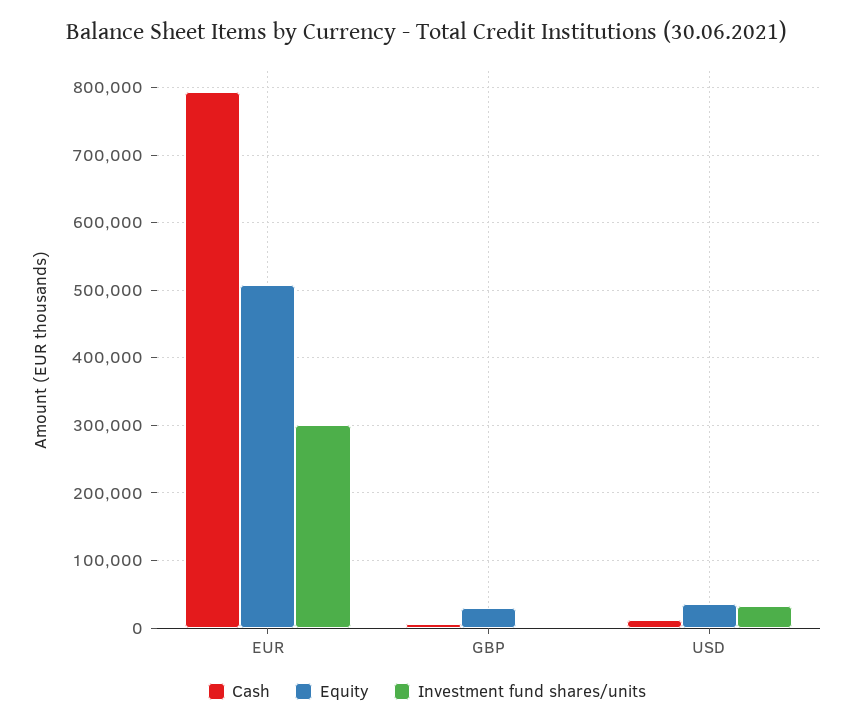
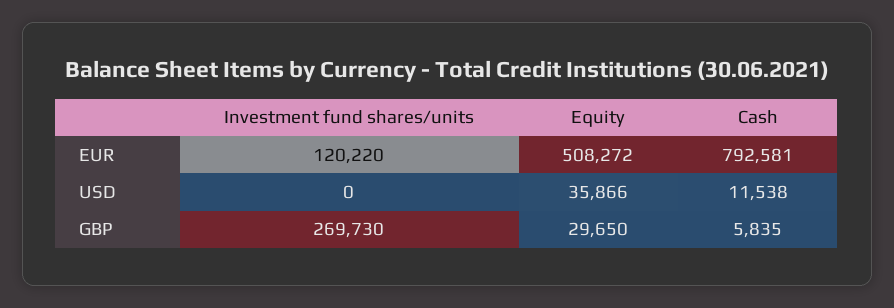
  {
    "Cash": {
      "EUR": 792581,
      "GBP": 5835,
      "USD": 11538
    },
    "Equity": {
      "EUR": 508272,
      "GBP": 29650,
      "USD": 35866
    },
    "Investment fund shares/units": {
-     "EUR": 300000,
+     "EUR": 120220,
-     "GBP": 0,
+     "GBP": 269730,
-     "USD": 30000
+     "USD": 0
    }
  }

